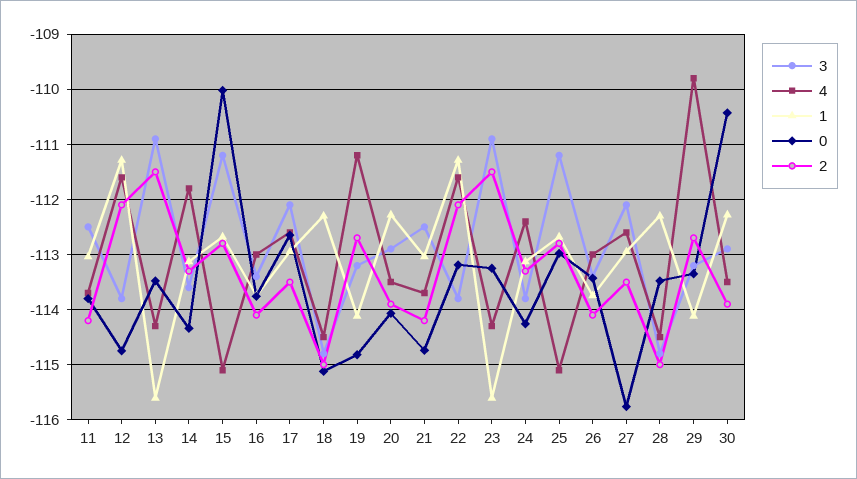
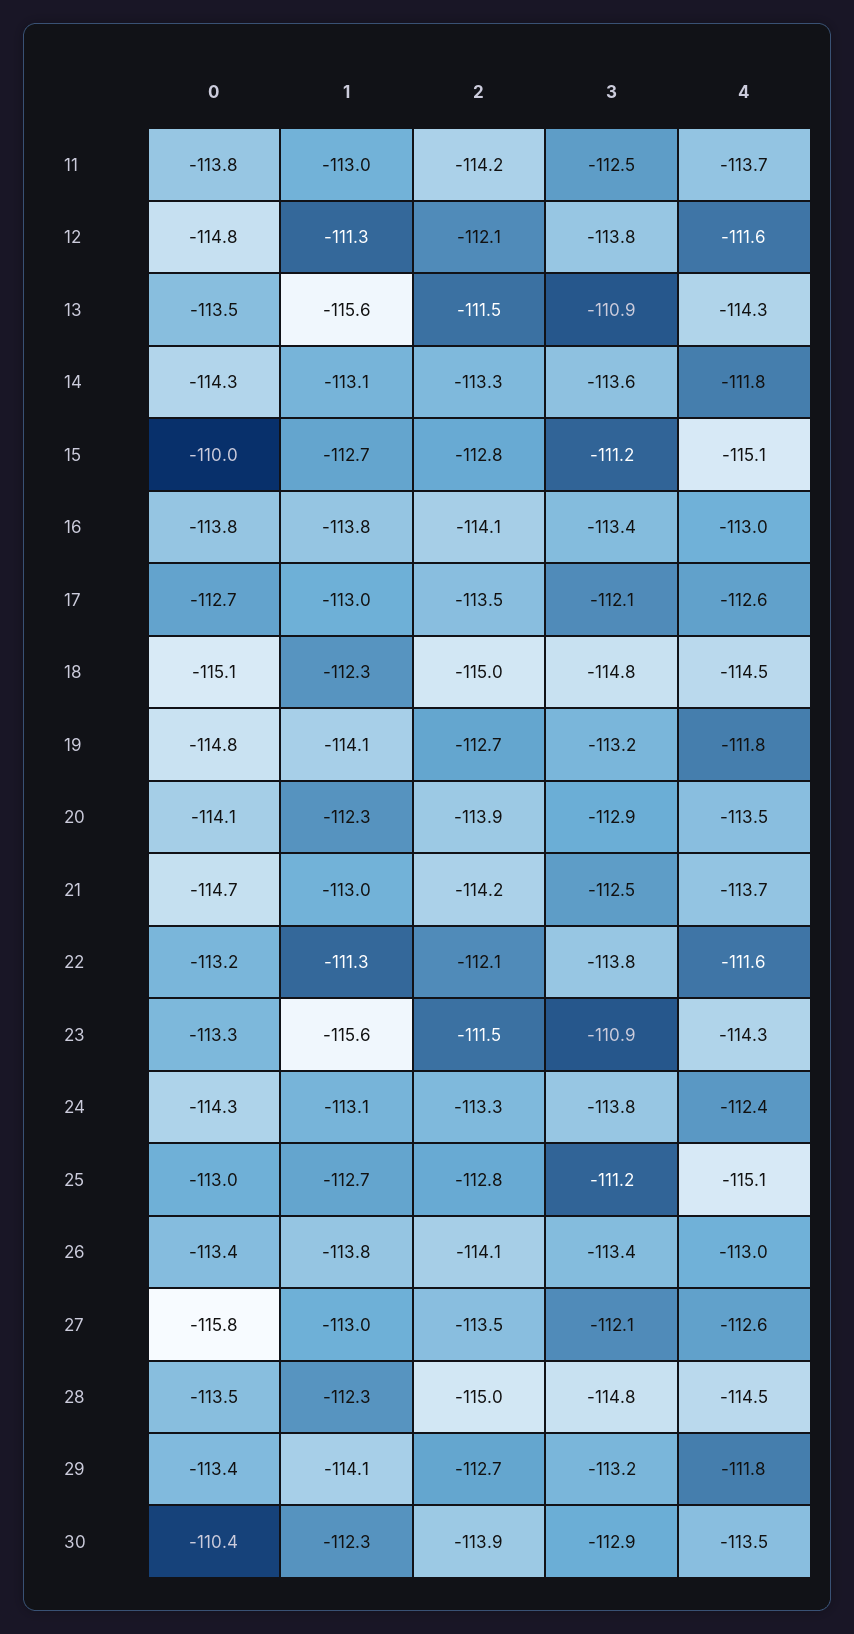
  {
    "3": {
      "11": -112.5,
      "12": -113.8,
      "13": -110.9,
      "14": -113.6,
      "15": -111.2,
      "16": -113.4,
      "17": -112.1,
      "18": -114.8,
      "19": -113.2,
      "20": -112.9,
      "21": -112.5,
      "22": -113.8,
      "23": -110.9,
      "24": -113.8,
      "25": -111.2,
      "26": -113.4,
      "27": -112.1,
      "28": -114.8,
      "29": -113.2,
      "30": -112.9
    },
    "4": {
      "11": -113.7,
      "12": -111.6,
      "13": -114.3,
      "14": -111.8,
      "15": -115.1,
      "16": -113,
      "17": -112.6,
      "18": -114.5,
-     "19": -111.2,
+     "19": -111.8,
      "20": -113.5,
      "21": -113.7,
      "22": -111.6,
      "23": -114.3,
      "24": -112.4,
      "25": -115.1,
      "26": -113,
      "27": -112.6,
      "28": -114.5,
-     "29": -109.8,
+     "29": -111.8,
      "30": -113.5
    },
    "1": {
      "11": -113,
      "12": -111.3,
      "13": -115.6,
      "14": -113.1,
      "15": -112.7,
      "16": -113.8,
      "17": -113,
      "18": -112.3,
      "19": -114.1,
      "20": -112.3,
      "21": -113,
      "22": -111.3,
      "23": -115.6,
      "24": -113.1,
      "25": -112.7,
      "26": -113.8,
      "27": -113,
      "28": -112.3,
      "29": -114.1,
      "30": -112.3
    },
    "0": {
      "11": -113.8,
      "12": -114.8,
      "13": -113.5,
      "14": -114.3,
      "15": -110,
      "16": -113.8,
      "17": -112.7,
      "18": -115.1,
      "19": -114.8,
      "20": -114.1,
      "21": -114.7,
      "22": -113.2,
      "23": -113.3,
      "24": -114.3,
      "25": -113,
      "26": -113.4,
      "27": -115.8,
      "28": -113.5,
      "29": -113.4,
      "30": -110.4
    },
    "2": {
      "11": -114.2,
      "12": -112.1,
      "13": -111.5,
      "14": -113.3,
      "15": -112.8,
      "16": -114.1,
      "17": -113.5,
      "18": -115,
      "19": -112.7,
      "20": -113.9,
      "21": -114.2,
      "22": -112.1,
      "23": -111.5,
      "24": -113.3,
      "25": -112.8,
      "26": -114.1,
      "27": -113.5,
      "28": -115,
      "29": -112.7,
      "30": -113.9
    }
  }

